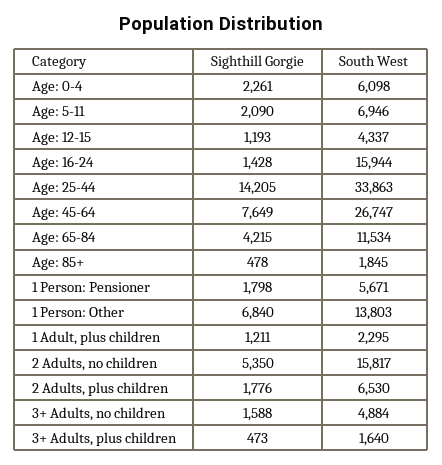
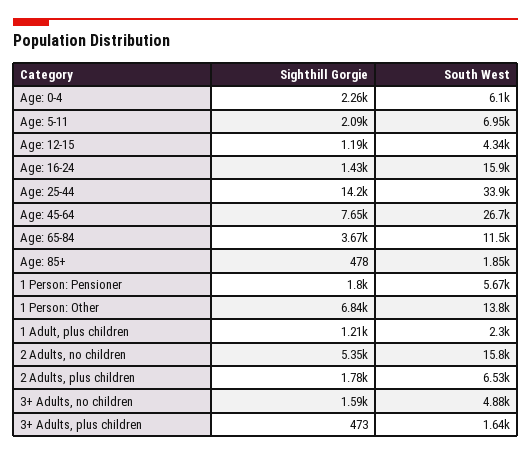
  {
    "Sighthill Gorgie": {
      "Age: 0-4": 2261,
      "Age: 5-11": 2090,
      "Age: 12-15": 1193,
      "Age: 16-24": 1428,
      "Age: 25-44": 14205,
      "Age: 45-64": 7649,
-     "Age: 65-84": 4215,
+     "Age: 65-84": 3670,
      "Age: 85+": 478,
      "1 Person: Pensioner": 1798,
      "1 Person: Other": 6840,
      "1 Adult, plus children": 1211,
      "2 Adults, no children": 5350,
      "2 Adults, plus children": 1776,
      "3+ Adults, no children": 1588,
      "3+ Adults, plus children": 473
    },
    "South West": {
      "Age: 0-4": 6098,
      "Age: 5-11": 6946,
      "Age: 12-15": 4337,
      "Age: 16-24": 15944,
      "Age: 25-44": 33863,
      "Age: 45-64": 26747,
      "Age: 65-84": 11534,
      "Age: 85+": 1845,
      "1 Person: Pensioner": 5671,
      "1 Person: Other": 13803,
      "1 Adult, plus children": 2295,
      "2 Adults, no children": 15817,
      "2 Adults, plus children": 6530,
      "3+ Adults, no children": 4884,
      "3+ Adults, plus children": 1640
    }
  }

